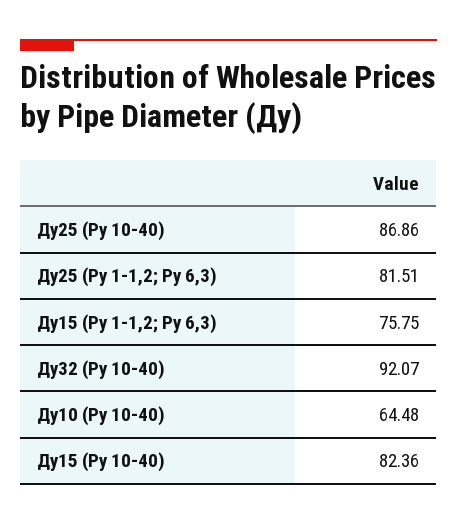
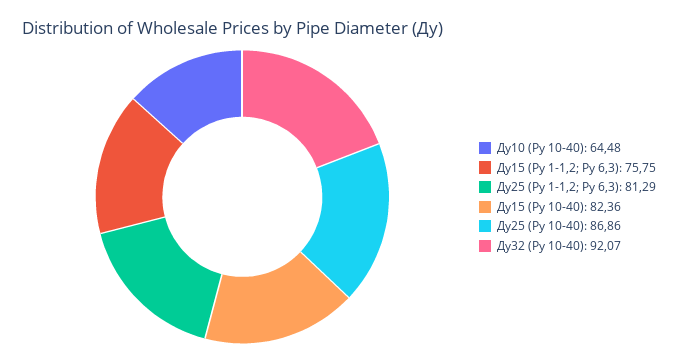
  {
    "Ду25 (Ру 10-40)": 86.86,
-   "Ду25 (Ру 1-1,2; Ру 6,3)": 81.51,
+   "Ду25 (Ру 1-1,2; Ру 6,3)": 81.29,
    "Ду15 (Ру 1-1,2; Ру 6,3)": 75.75,
    "Ду32 (Ру 10-40)": 92.07,
    "Ду10 (Ру 10-40)": 64.48,
    "Ду15 (Ру 10-40)": 82.36
  }

